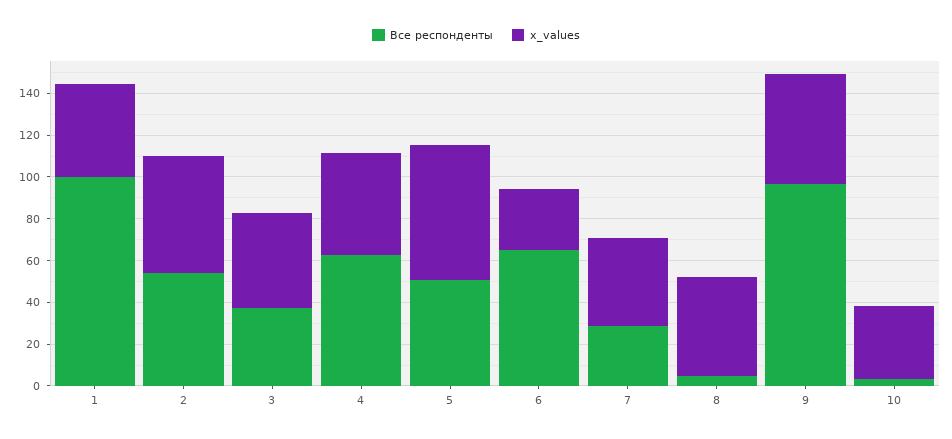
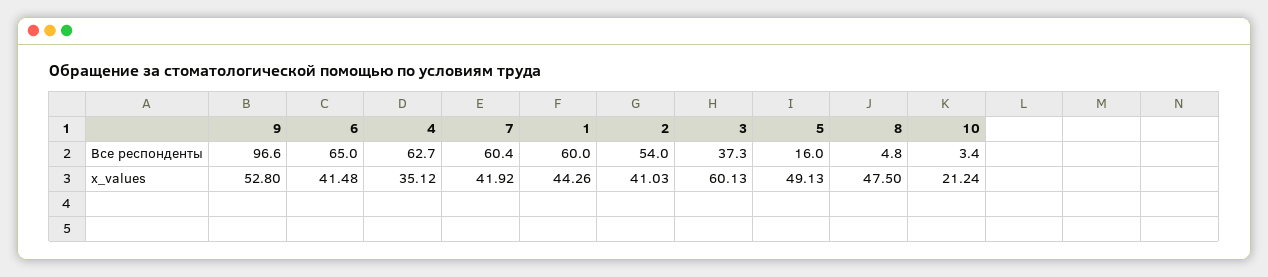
  {
    "Все респонденты": {
-     "1": 100,
+     "1": 60,
      "2": 54,
      "3": 37.3,
      "4": 62.7,
-     "5": 50,
+     "5": 16,
      "6": 65,
-     "7": 30,
+     "7": 60.4,
      "8": 4.8,
      "9": 96.6,
      "10": 3.4
    },
    "x_values": {
      "1": 44.26,
-     "2": 55,
+     "2": 41.03,
-     "3": 45,
+     "3": 60.13,
-     "4": 50,
+     "4": 35.12,
-     "5": 65,
+     "5": 49.13,
-     "6": 30,
+     "6": 41.48,
      "7": 41.92,
      "8": 47.5,
      "9": 52.8,
-     "10": 35
+     "10": 21.24
    }
  }

